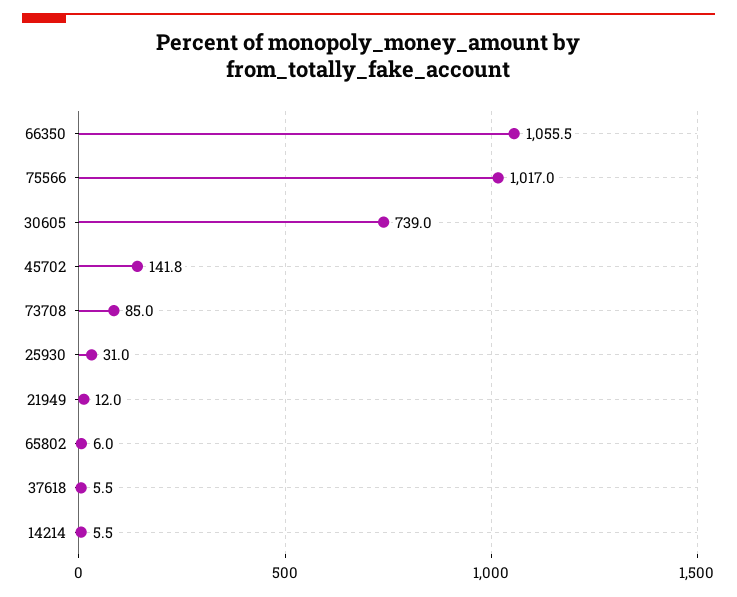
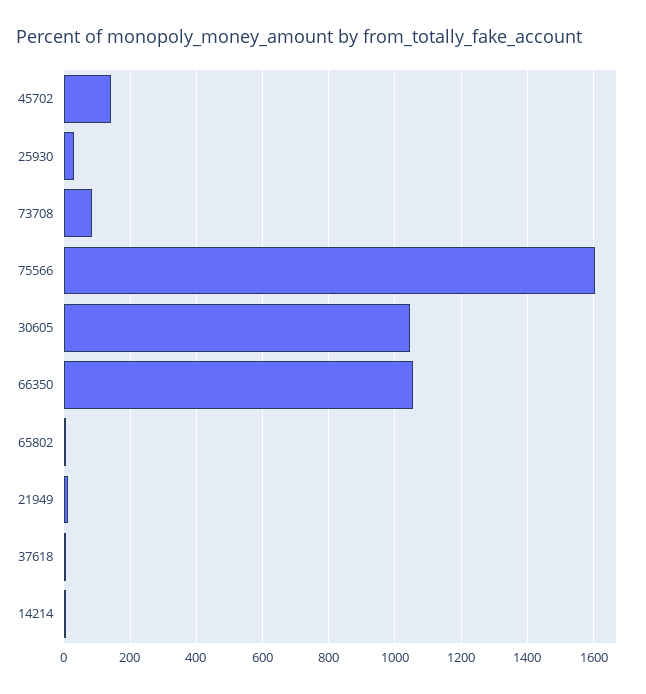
  {
    "66350": 1055.5,
-   "75566": 1017,
+   "75566": 1600,
-   "30605": 739,
+   "30605": 1040,
    "45702": 141.8,
    "73708": 85,
    "25930": 31,
    "21949": 12,
    "65802": 6,
    "37618": 5.5,
    "14214": 5.5
  }

